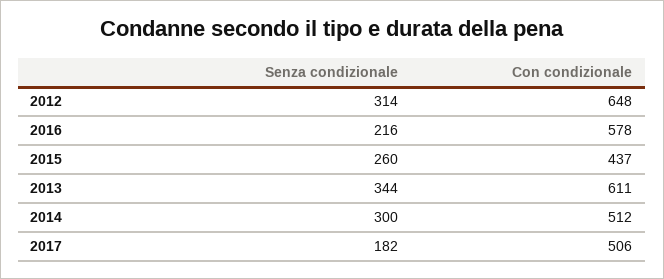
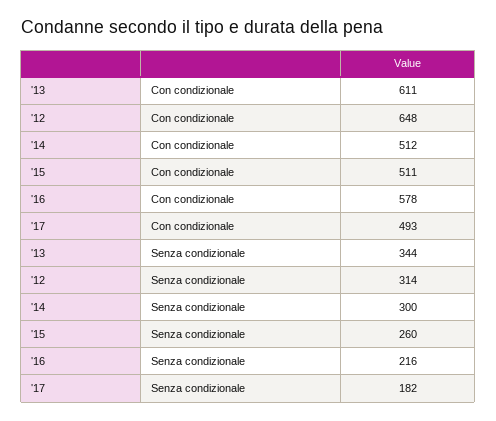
  {
    "Senza condizionale": {
      "2012": 314,
      "2016": 216,
      "2015": 260,
      "2013": 344,
      "2014": 300,
      "2017": 182
    },
    "Con condizionale": {
      "2012": 648,
      "2016": 578,
-     "2015": 437,
+     "2015": 511,
      "2013": 611,
      "2014": 512,
-     "2017": 506
+     "2017": 493
    }
  }

